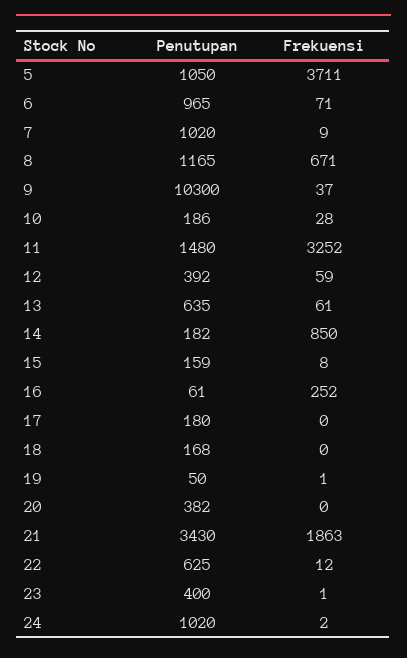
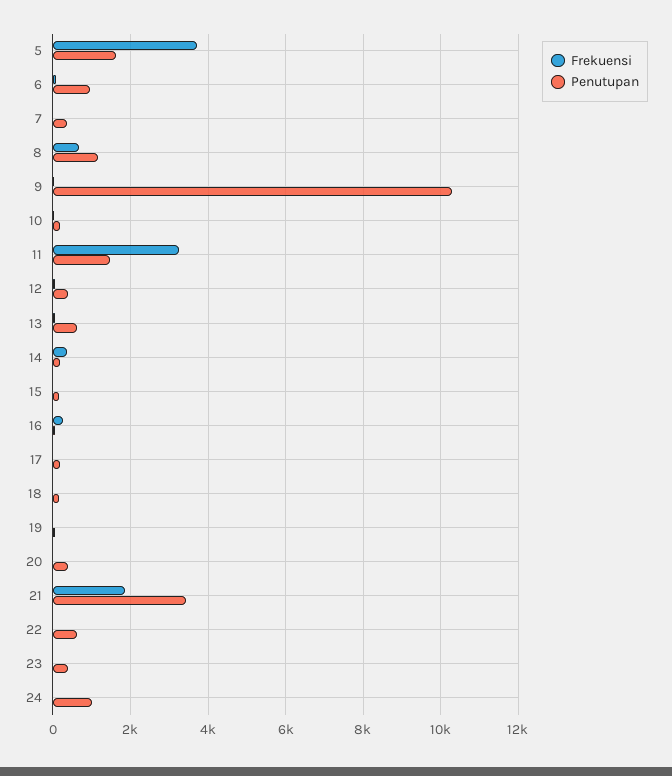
  {
    "Penutupan": {
-     "5": 1050,
+     "5": 1600,
      "6": 965,
-     "7": 1020,
+     "7": 400,
      "8": 1165,
      "9": 10300,
      "10": 186,
      "11": 1480,
      "12": 392,
      "13": 635,
      "14": 182,
      "15": 159,
      "16": 61,
      "17": 180,
      "18": 168,
      "19": 50,
      "20": 382,
      "21": 3430,
      "22": 625,
      "23": 400,
      "24": 1020
    },
    "Frekuensi": {
      "5": 3711,
      "6": 71,
      "7": 9,
      "8": 671,
      "9": 37,
      "10": 28,
      "11": 3252,
      "12": 59,
      "13": 61,
-     "14": 850,
+     "14": 400,
      "15": 8,
      "16": 252,
      "17": 0,
      "18": 0,
      "19": 1,
      "20": 0,
      "21": 1863,
      "22": 12,
      "23": 1,
      "24": 2
    }
  }

